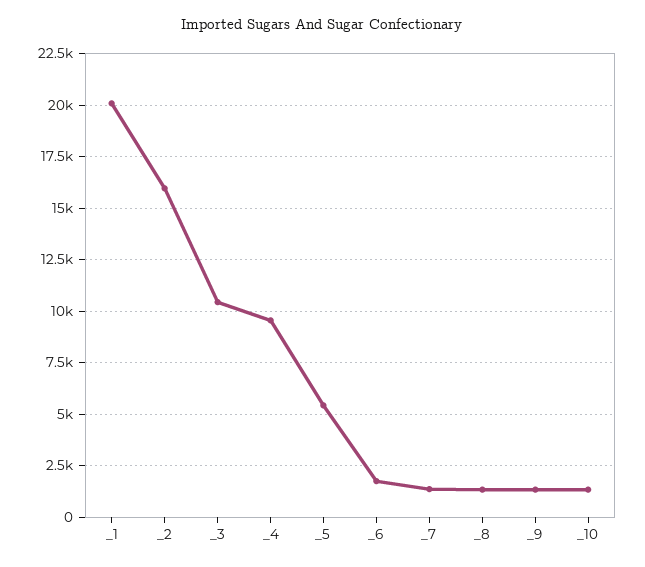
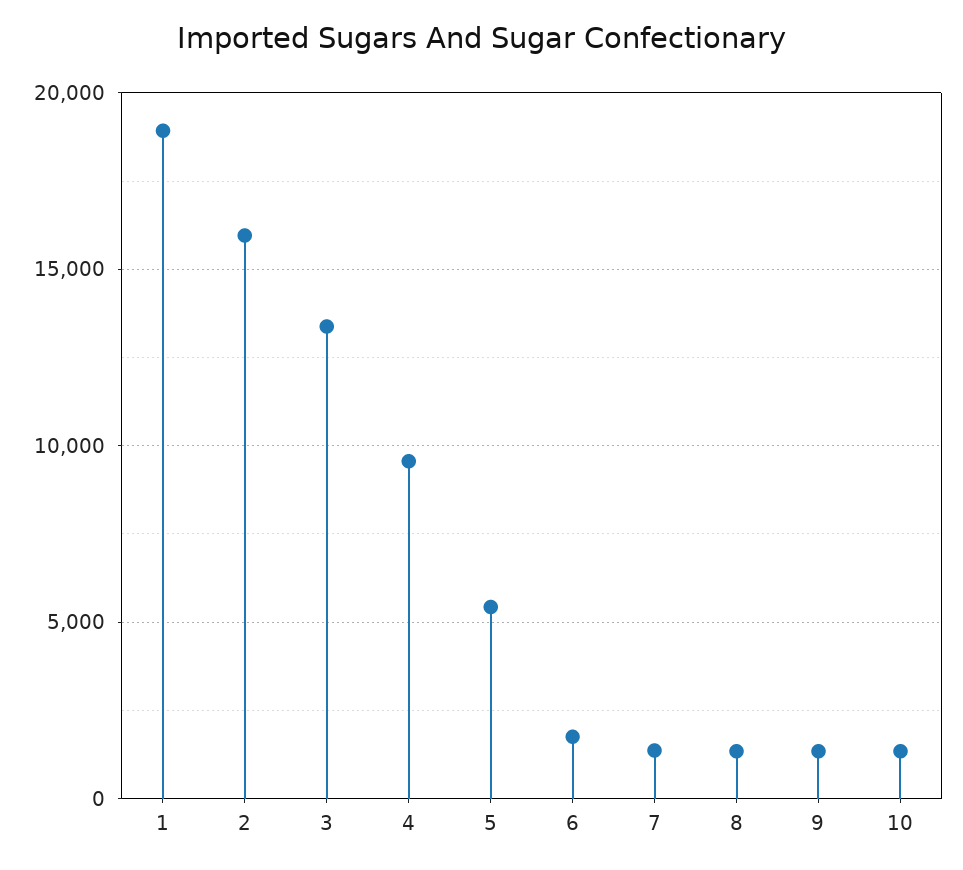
  {
-   "_1": 20000,
+   "_1": 19000,
    "_2": 16000,
-   "_3": 10500,
+   "_3": 13500,
    "_4": 9500,
    "_5": 5500,
    "_6": 2000,
    "_7": 1500,
    "_8": 1500,
    "_9": 1500,
    "_10": 1500
  }

